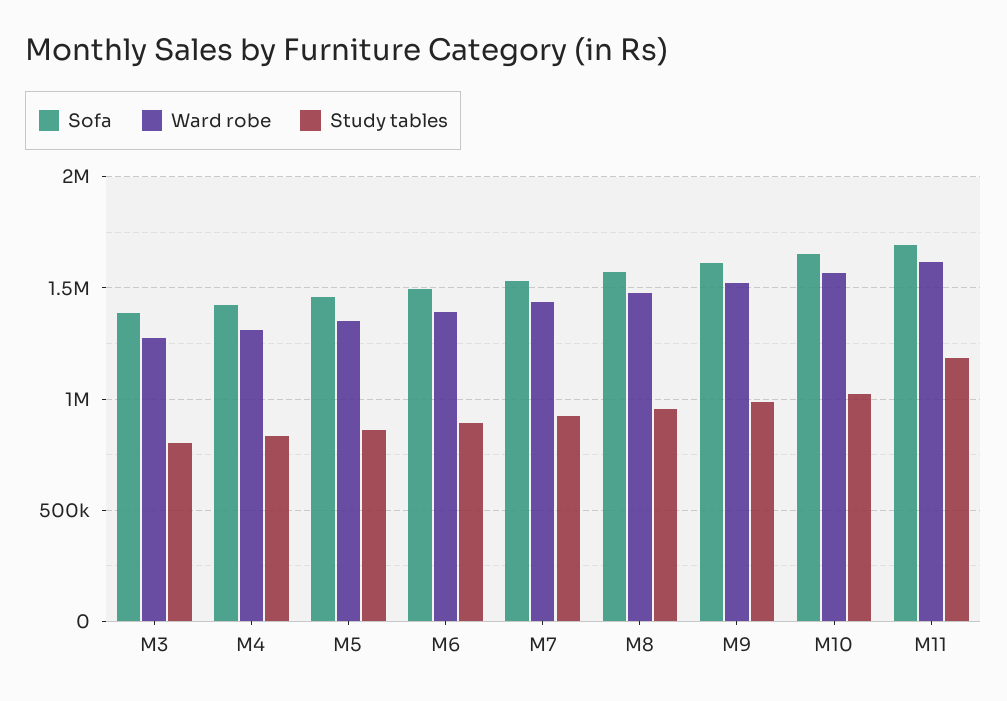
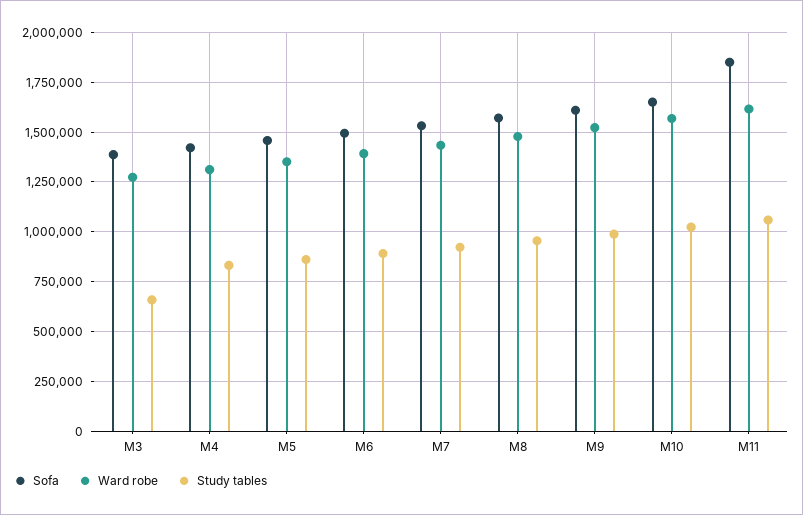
  {
    "Sofa": {
      "M3": 1400000,
      "M4": 1400000,
      "M5": 1450000,
      "M6": 1500000,
      "M7": 1550000,
      "M8": 1550000,
      "M9": 1600000,
      "M10": 1650000,
-     "M11": 1700000
+     "M11": 1850000
    },
    "Ward robe": {
      "M3": 1250000,
      "M4": 1300000,
      "M5": 1350000,
      "M6": 1400000,
      "M7": 1450000,
      "M8": 1500000,
      "M9": 1500000,
      "M10": 1550000,
      "M11": 1600000
    },
    "Study tables": {
-     "M3": 800000,
+     "M3": 650000,
      "M4": 850000,
      "M5": 850000,
      "M6": 900000,
      "M7": 900000,
      "M8": 950000,
      "M9": 1000000,
      "M10": 1000000,
-     "M11": 1200000
+     "M11": 1050000
    }
  }

